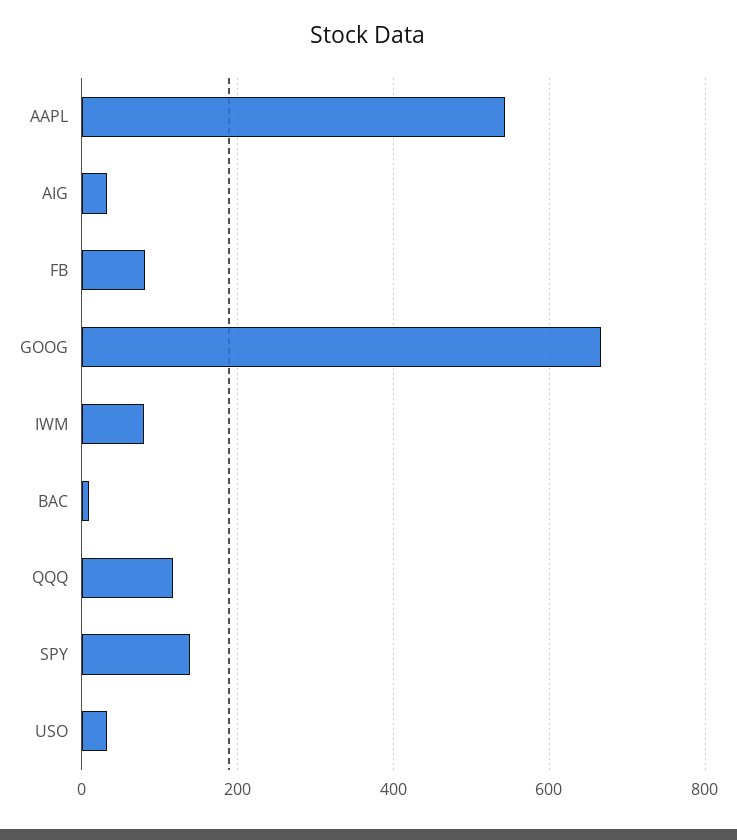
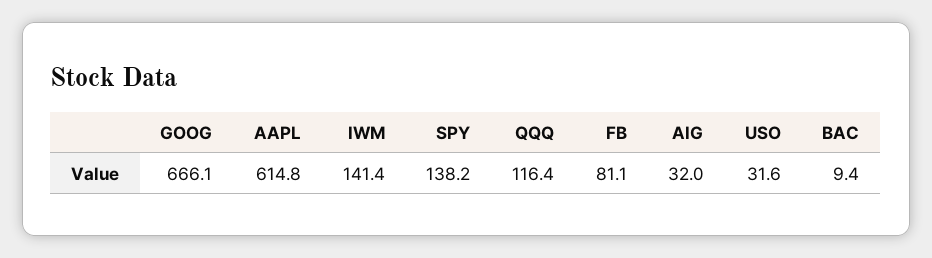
  {
-   "AAPL": 540,
+   "AAPL": 614.8,
    "AIG": 32,
    "FB": 81.1,
    "GOOG": 666.1,
-   "IWM": 80,
+   "IWM": 141.4,
    "BAC": 9.4,
    "QQQ": 116.4,
    "SPY": 138.2,
    "USO": 31.6
  }

